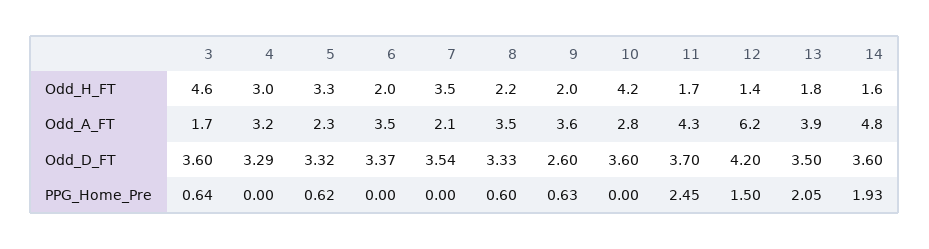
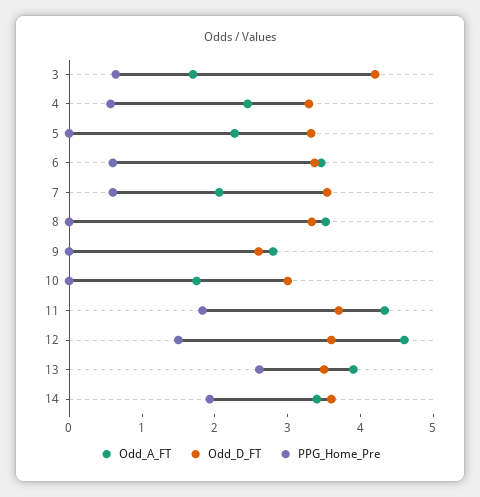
  {
-   "Odd_H_FT": {
-     "3": 4.6,
-     "4": 3,
-     "5": 3.3,
-     "6": 2,
-     "7": 3.5,
-     "8": 2.2,
-     "9": 2,
-     "10": 4.2,
-     "11": 1.7,
-     "12": 1.4,
-     "13": 1.8,
-     "14": 1.6
-   },
    "Odd_A_FT": {
      "3": 1.7,
-     "4": 3.2,
+     "4": 2.4,
      "5": 2.3,
      "6": 3.5,
      "7": 2.1,
      "8": 3.5,
-     "9": 3.6,
+     "9": 2.8,
-     "10": 2.8,
+     "10": 1.8,
      "11": 4.3,
-     "12": 6.2,
+     "12": 4.6,
      "13": 3.9,
-     "14": 4.8
+     "14": 3.4
    },
    "Odd_D_FT": {
-     "3": 3.6,
+     "3": 4.2,
      "4": 3.29,
      "5": 3.32,
      "6": 3.37,
      "7": 3.54,
      "8": 3.33,
      "9": 2.6,
-     "10": 3.6,
+     "10": 3,
      "11": 3.7,
-     "12": 4.2,
+     "12": 3.6,
      "13": 3.5,
      "14": 3.6
    },
    "PPG_Home_Pre": {
      "3": 0.64,
-     "4": 0,
+     "4": 0.6,
-     "5": 0.62,
+     "5": 0,
-     "6": 0,
+     "6": 0.6,
-     "7": 0,
+     "7": 0.6,
-     "8": 0.6,
+     "8": 0,
-     "9": 0.63,
+     "9": 0,
      "10": 0,
-     "11": 2.45,
+     "11": 1.8,
      "12": 1.5,
-     "13": 2.05,
+     "13": 2.6,
      "14": 1.93
    }
  }

